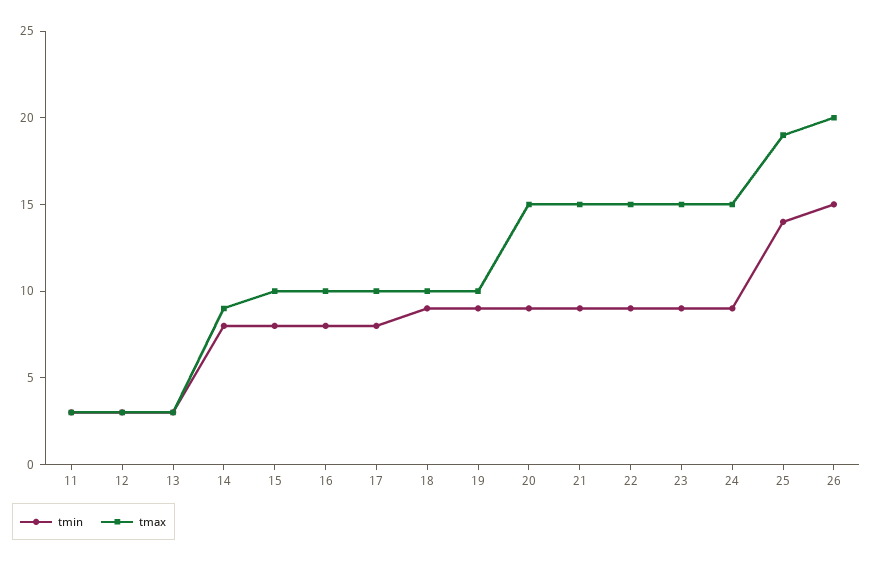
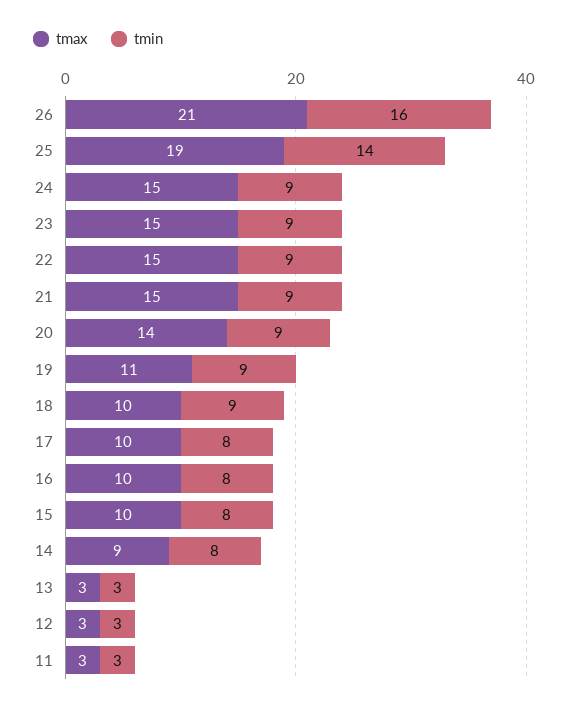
  {
    "tmin": {
      "11": 3,
      "12": 3,
      "13": 3,
      "14": 8,
      "15": 8,
      "16": 8,
      "17": 8,
      "18": 9,
      "19": 9,
      "20": 9,
      "21": 9,
      "22": 9,
      "23": 9,
      "24": 9,
      "25": 14,
-     "26": 15
+     "26": 16
    },
    "tmax": {
      "11": 3,
      "12": 3,
      "13": 3,
      "14": 9,
      "15": 10,
      "16": 10,
      "17": 10,
      "18": 10,
-     "19": 10,
+     "19": 11,
-     "20": 15,
+     "20": 14,
      "21": 15,
      "22": 15,
      "23": 15,
      "24": 15,
      "25": 19,
-     "26": 20
+     "26": 21
    }
  }

